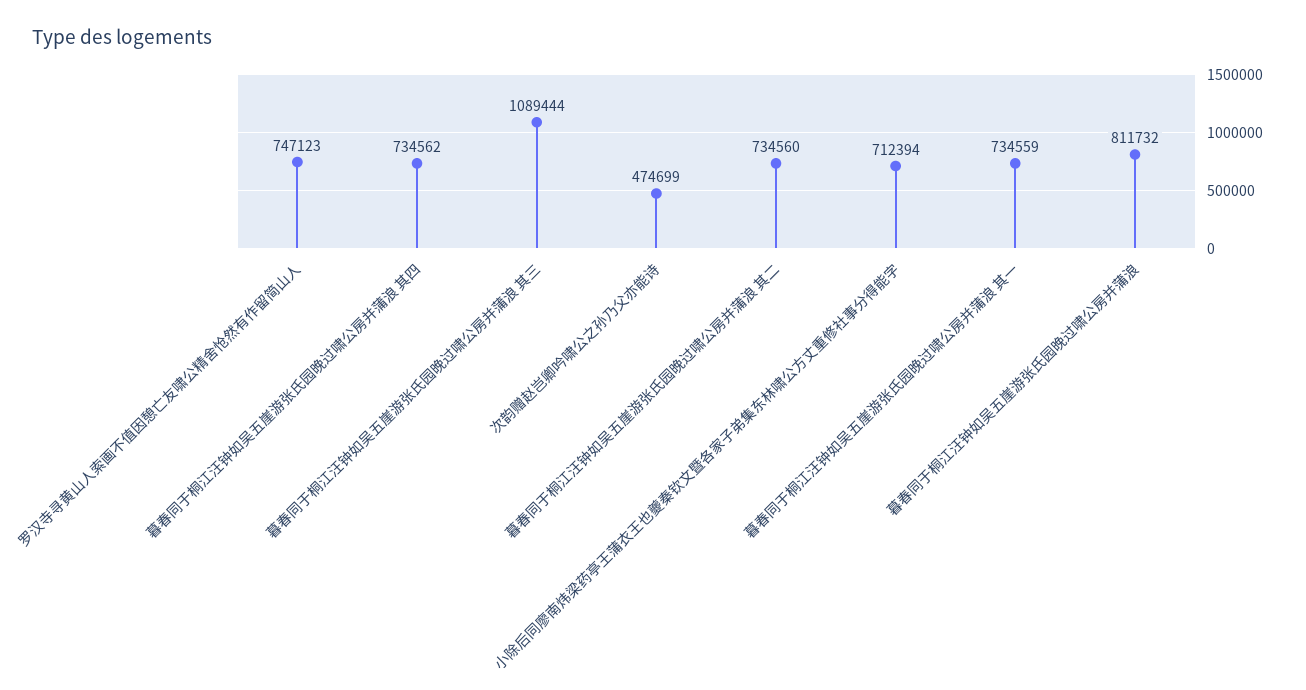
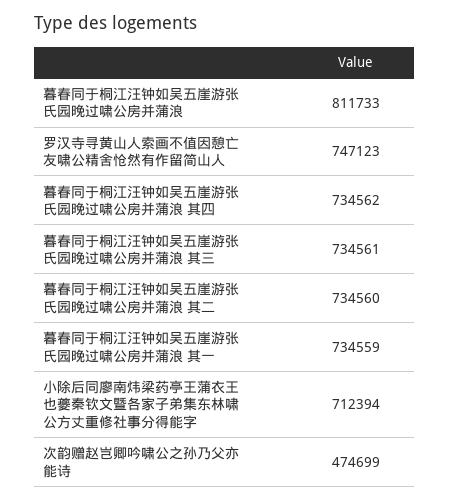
  {
    "罗汉寺寻黄山人索画不值因憩亡友啸公精舍怆然有作留简山人": 747123,
    "暮春同于桐江汪钟如吴五崖游张氏园晚过啸公房并蒲浪 其四": 734562,
-   "暮春同于桐江汪钟如吴五崖游张氏园晚过啸公房并蒲浪 其三": 1089444,
+   "暮春同于桐江汪钟如吴五崖游张氏园晚过啸公房并蒲浪 其三": 734561,
    "次韵赠赵岂卿吟啸公之孙乃父亦能诗": 474699,
    "暮春同于桐江汪钟如吴五崖游张氏园晚过啸公房并蒲浪 其二": 734560,
    "小除后同廖南炜梁药亭王蒲衣王也夔秦钦文暨各家子弟集东林啸公方丈重修社事分得能字": 712394,
    "暮春同于桐江汪钟如吴五崖游张氏园晚过啸公房并蒲浪 其一": 734559,
-   "暮春同于桐江汪钟如吴五崖游张氏园晚过啸公房并蒲浪": 811732
+   "暮春同于桐江汪钟如吴五崖游张氏园晚过啸公房并蒲浪": 811733
  }

